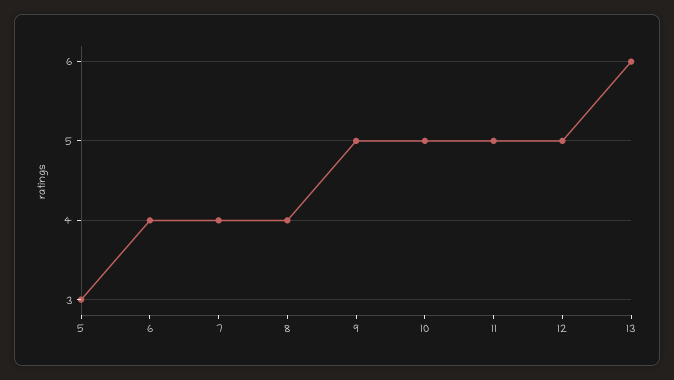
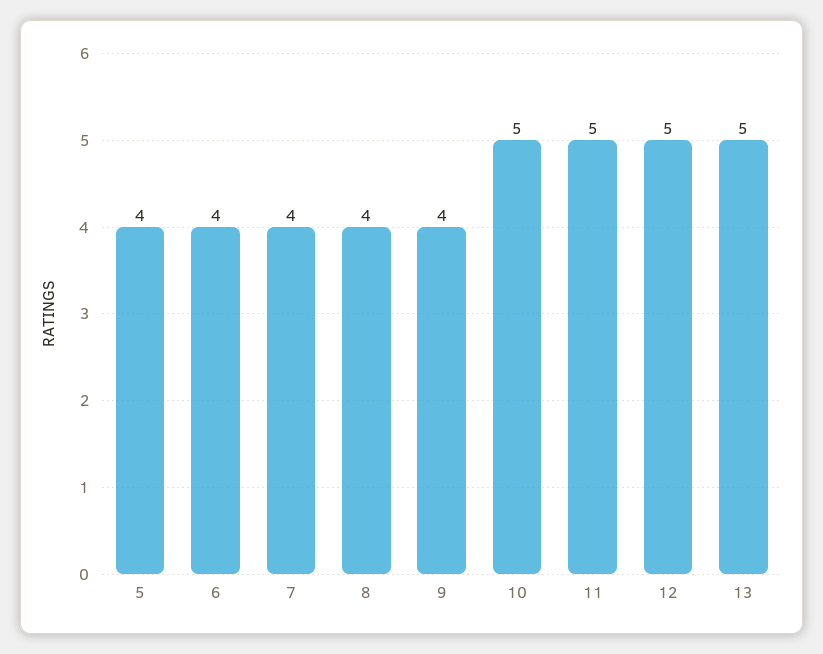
  {
-   "5": 3,
+   "5": 4,
    "6": 4,
    "7": 4,
    "8": 4,
-   "9": 5,
+   "9": 4,
    "10": 5,
    "11": 5,
    "12": 5,
-   "13": 6
+   "13": 5
  }

